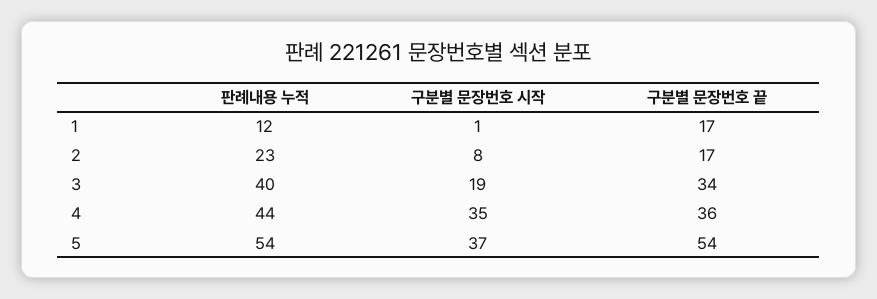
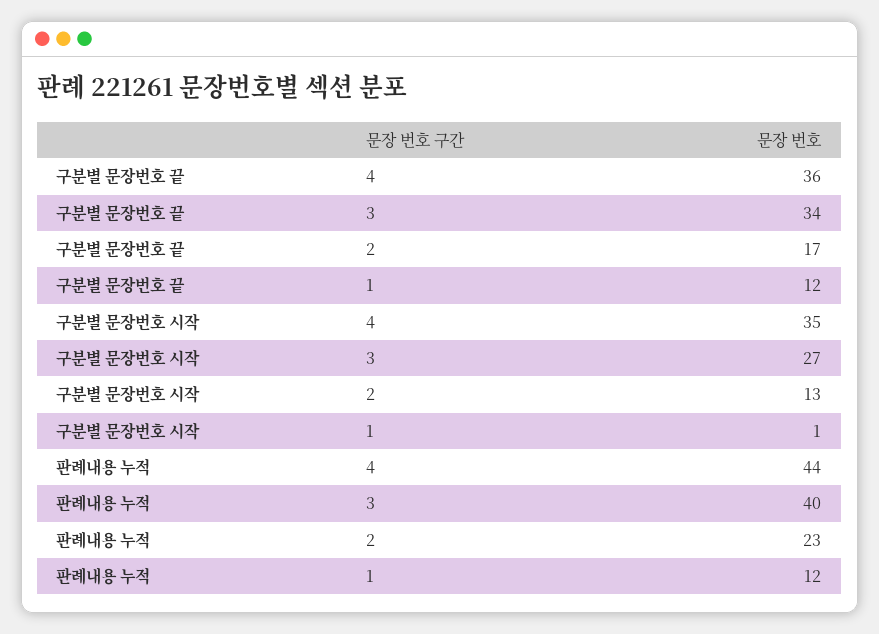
  {
    "판례내용 누적": {
      "1": 12,
      "2": 23,
      "3": 40,
-     "4": 44,
+     "4": 44
-     "5": 54
    },
    "구분별 문장번호 시작": {
      "1": 1,
-     "2": 8,
+     "2": 13,
-     "3": 19,
+     "3": 27,
-     "4": 35,
+     "4": 35
-     "5": 37
    },
    "구분별 문장번호 끝": {
-     "1": 17,
+     "1": 12,
      "2": 17,
      "3": 34,
-     "4": 36,
+     "4": 36
-     "5": 54
    }
  }

